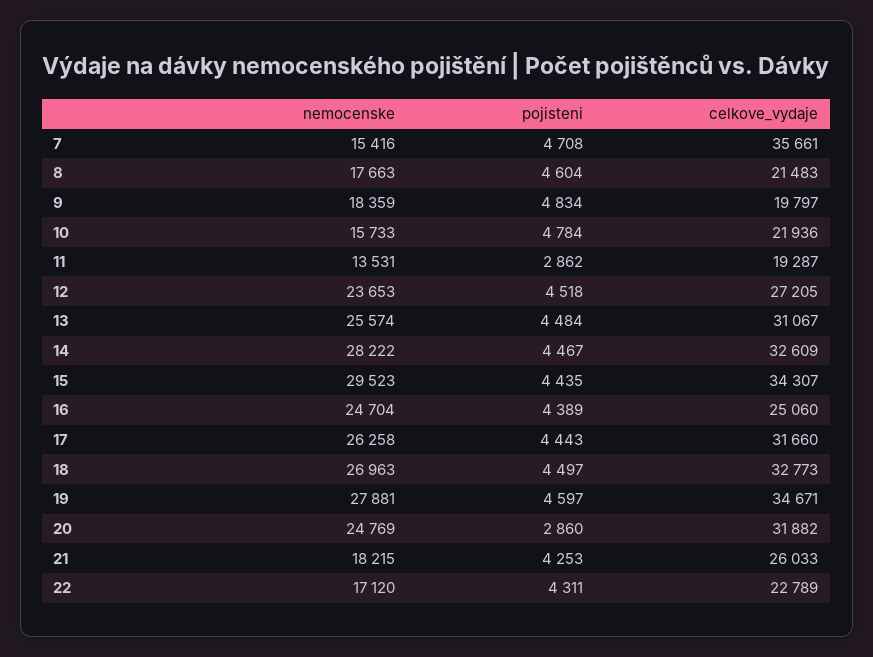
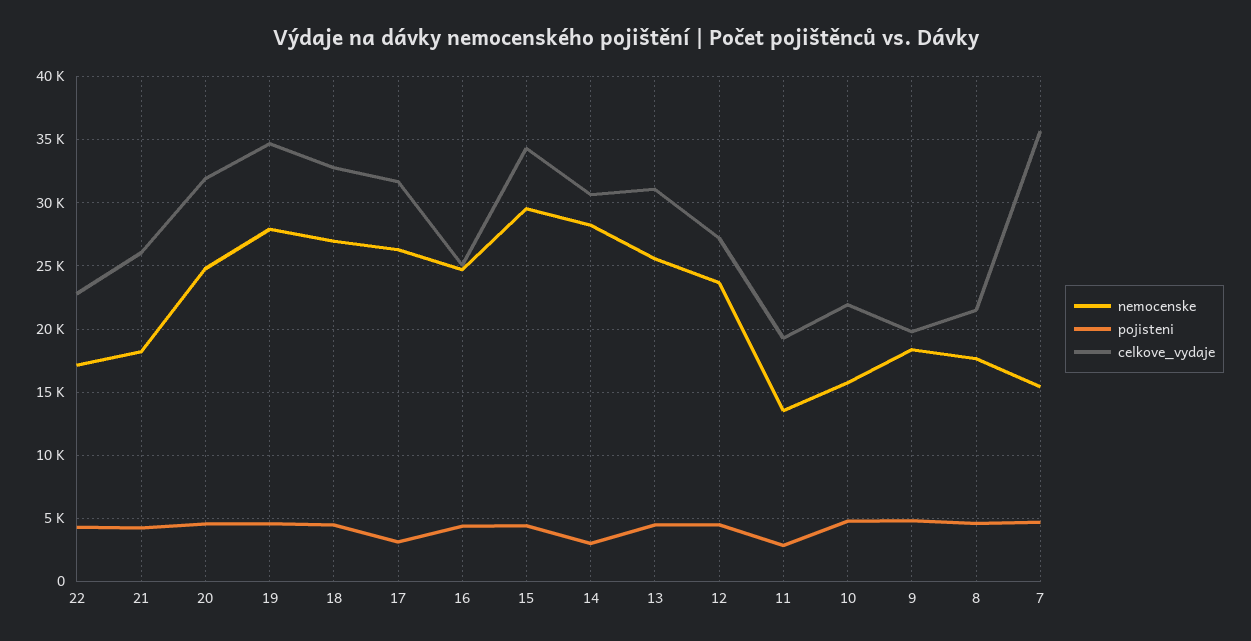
  {
    "nemocenske": {
      "7": 15416,
      "8": 17663,
      "9": 18359,
      "10": 15733,
      "11": 13531,
      "12": 23653,
      "13": 25574,
      "14": 28222,
      "15": 29523,
      "16": 24704,
      "17": 26258,
      "18": 26963,
      "19": 27881,
      "20": 24769,
      "21": 18215,
      "22": 17120
    },
    "pojisteni": {
      "7": 4708,
      "8": 4604,
      "9": 4834,
      "10": 4784,
      "11": 2862,
      "12": 4518,
      "13": 4484,
-     "14": 4467,
+     "14": 3000,
      "15": 4435,
      "16": 4389,
-     "17": 4443,
+     "17": 3000,
      "18": 4497,
      "19": 4597,
-     "20": 2860,
+     "20": 4500,
      "21": 4253,
      "22": 4311
    },
    "celkove_vydaje": {
      "7": 35661,
      "8": 21483,
      "9": 19797,
      "10": 21936,
      "11": 19287,
      "12": 27205,
      "13": 31067,
-     "14": 32609,
+     "14": 30500,
      "15": 34307,
      "16": 25060,
      "17": 31660,
      "18": 32773,
      "19": 34671,
      "20": 31882,
      "21": 26033,
      "22": 22789
    }
  }

